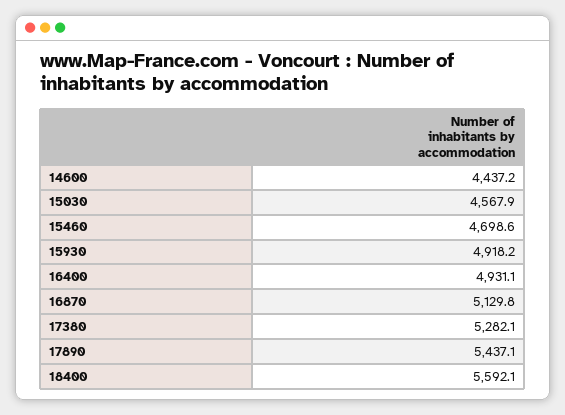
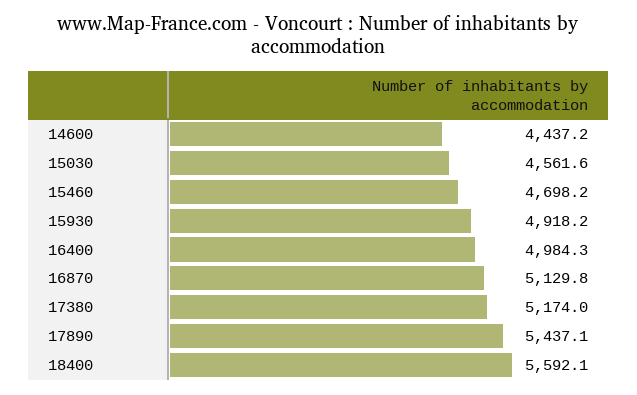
  {
    "14600": 4437.2,
-   "15030": 4567.9,
+   "15030": 4561.6,
-   "15460": 4698.6,
+   "15460": 4698.2,
    "15930": 4918.2,
-   "16400": 4931.1,
+   "16400": 4984.3,
    "16870": 5129.8,
-   "17380": 5282.1,
+   "17380": 5174,
    "17890": 5437.1,
    "18400": 5592.1
  }

